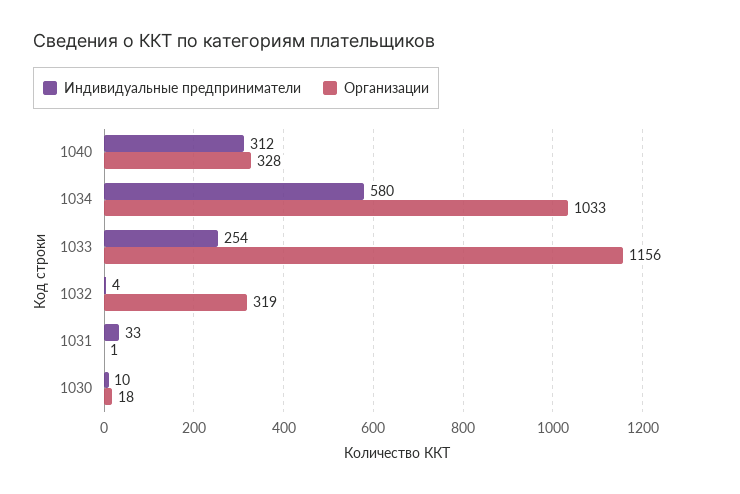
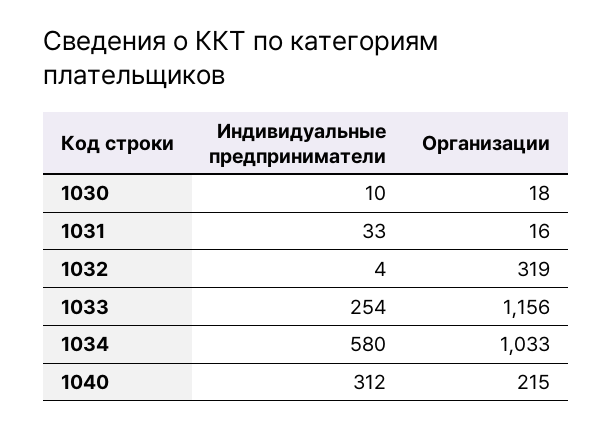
  {
    "Индивидуальные предприниматели": {
      "1040": 312,
      "1034": 580,
      "1033": 254,
      "1032": 4,
      "1031": 33,
      "1030": 10
    },
    "Организации": {
-     "1040": 328,
+     "1040": 215,
      "1034": 1033,
      "1033": 1156,
      "1032": 319,
-     "1031": 1,
+     "1031": 16,
      "1030": 18
    }
  }

